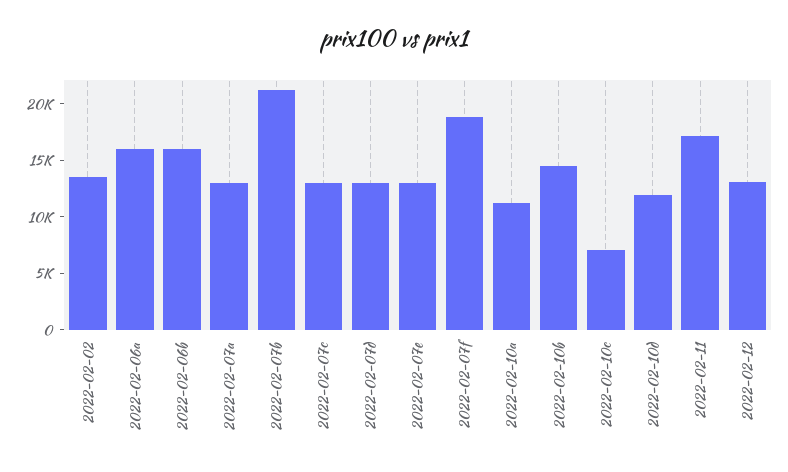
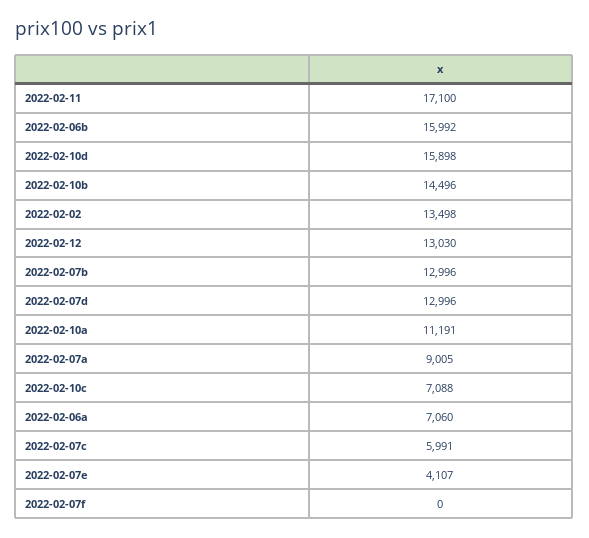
  {
    "2022-02-02": 13498,
-   "2022-02-06a": 16000,
+   "2022-02-06a": 7060,
    "2022-02-06b": 15992,
-   "2022-02-07a": 13000,
+   "2022-02-07a": 9005,
-   "2022-02-07b": 21000,
+   "2022-02-07b": 12996,
-   "2022-02-07c": 13000,
+   "2022-02-07c": 5991,
    "2022-02-07d": 12996,
-   "2022-02-07e": 13000,
+   "2022-02-07e": 4107,
-   "2022-02-07f": 19000,
+   "2022-02-07f": 0,
    "2022-02-10a": 11191,
    "2022-02-10b": 14496,
    "2022-02-10c": 7088,
-   "2022-02-10d": 12000,
+   "2022-02-10d": 15898,
    "2022-02-11": 17100,
    "2022-02-12": 13030
  }

